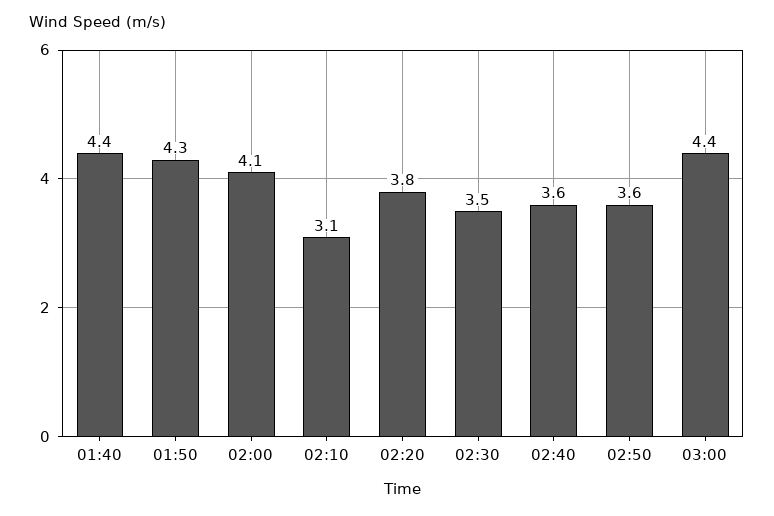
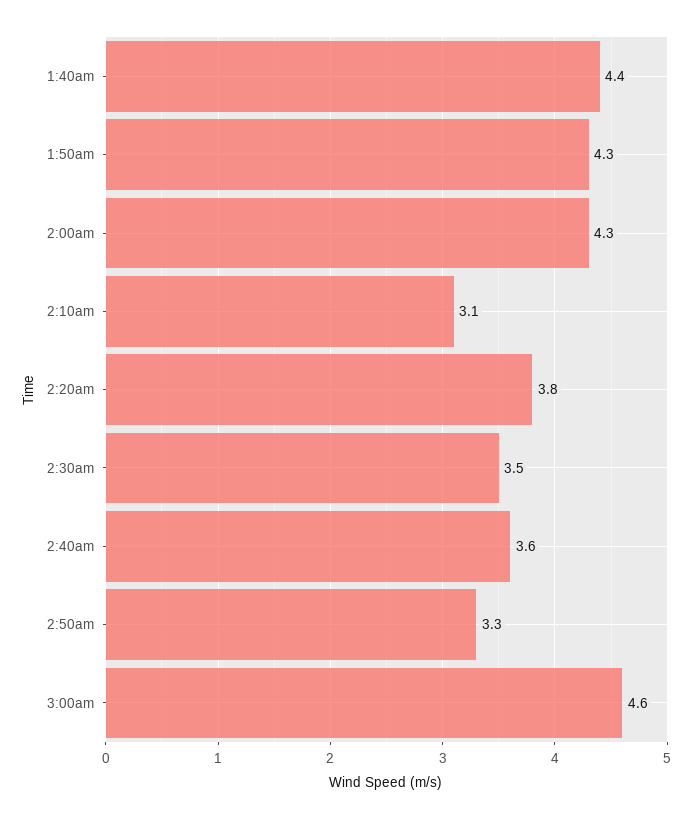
  {
    "01:40": 4.4,
    "01:50": 4.3,
-   "02:00": 4.1,
+   "02:00": 4.3,
    "02:10": 3.1,
    "02:20": 3.8,
    "02:30": 3.5,
    "02:40": 3.6,
-   "02:50": 3.6,
+   "02:50": 3.3,
-   "03:00": 4.4
+   "03:00": 4.6
  }

